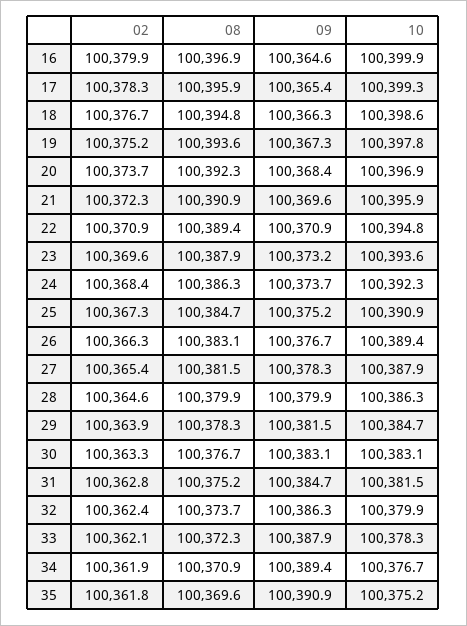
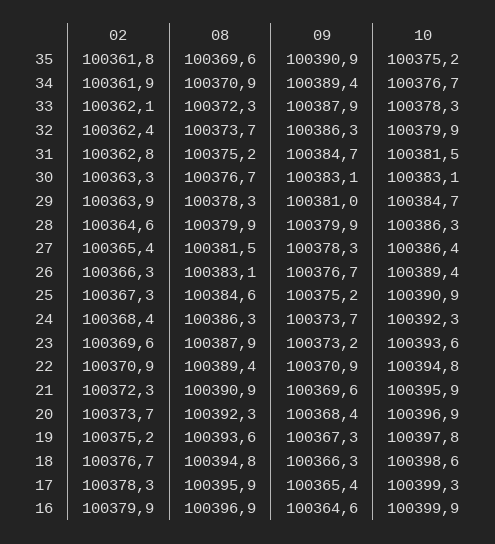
  {
    "02": {
      "16": 100379.9,
      "17": 100378.3,
      "18": 100376.7,
      "19": 100375.2,
      "20": 100373.7,
      "21": 100372.3,
      "22": 100370.9,
      "23": 100369.6,
      "24": 100368.4,
      "25": 100367.3,
      "26": 100366.3,
      "27": 100365.4,
      "28": 100364.6,
      "29": 100363.9,
      "30": 100363.3,
      "31": 100362.8,
      "32": 100362.4,
      "33": 100362.1,
      "34": 100361.9,
      "35": 100361.8
    },
    "08": {
      "16": 100396.9,
      "17": 100395.9,
      "18": 100394.8,
      "19": 100393.6,
      "20": 100392.3,
      "21": 100390.9,
      "22": 100389.4,
      "23": 100387.9,
      "24": 100386.3,
-     "25": 100384.7,
+     "25": 100384.6,
      "26": 100383.1,
      "27": 100381.5,
      "28": 100379.9,
      "29": 100378.3,
      "30": 100376.7,
      "31": 100375.2,
      "32": 100373.7,
      "33": 100372.3,
      "34": 100370.9,
      "35": 100369.6
    },
    "09": {
      "16": 100364.6,
      "17": 100365.4,
      "18": 100366.3,
      "19": 100367.3,
      "20": 100368.4,
      "21": 100369.6,
      "22": 100370.9,
      "23": 100373.2,
      "24": 100373.7,
      "25": 100375.2,
      "26": 100376.7,
      "27": 100378.3,
      "28": 100379.9,
-     "29": 100381.5,
+     "29": 100381,
      "30": 100383.1,
      "31": 100384.7,
      "32": 100386.3,
      "33": 100387.9,
      "34": 100389.4,
      "35": 100390.9
    },
    "10": {
      "16": 100399.9,
      "17": 100399.3,
      "18": 100398.6,
      "19": 100397.8,
      "20": 100396.9,
      "21": 100395.9,
      "22": 100394.8,
      "23": 100393.6,
      "24": 100392.3,
      "25": 100390.9,
      "26": 100389.4,
-     "27": 100387.9,
+     "27": 100386.4,
      "28": 100386.3,
      "29": 100384.7,
      "30": 100383.1,
      "31": 100381.5,
      "32": 100379.9,
      "33": 100378.3,
      "34": 100376.7,
      "35": 100375.2
    }
  }

